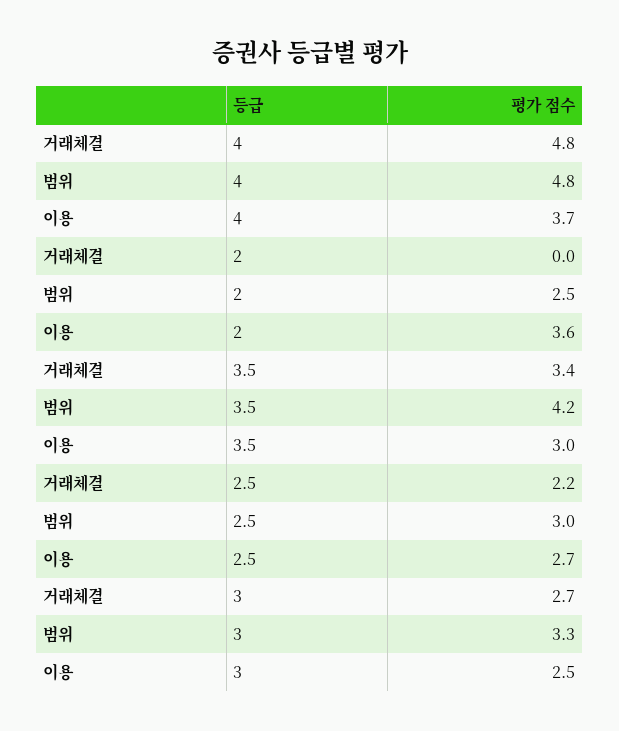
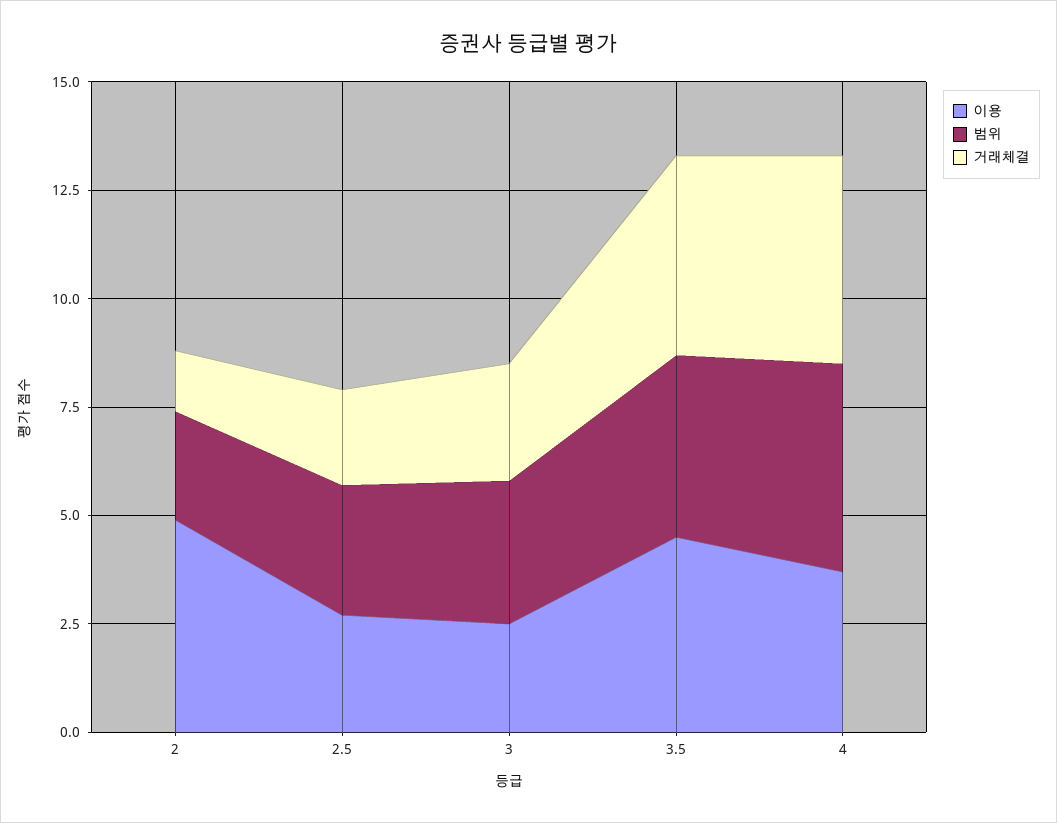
  {
    "거래체결": {
      "4": 4.8,
-     "2": 0,
+     "2": 1.5,
-     "3.5": 3.4,
+     "3.5": 4.5,
      "2.5": 2.2,
      "3": 2.7
    },
    "범위": {
      "4": 4.8,
      "2": 2.5,
      "3.5": 4.2,
      "2.5": 3,
      "3": 3.3
    },
    "이용": {
      "4": 3.7,
-     "2": 3.6,
+     "2": 5,
-     "3.5": 3,
+     "3.5": 4.5,
      "2.5": 2.7,
      "3": 2.5
    }
  }

